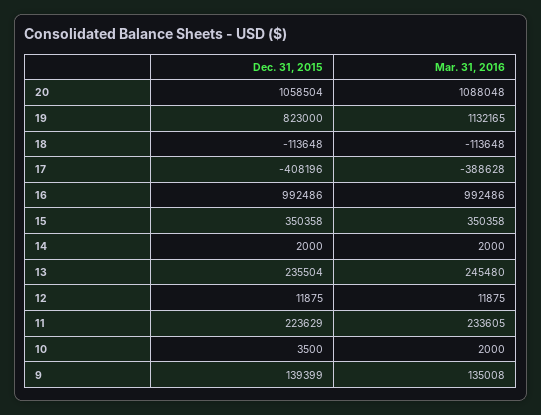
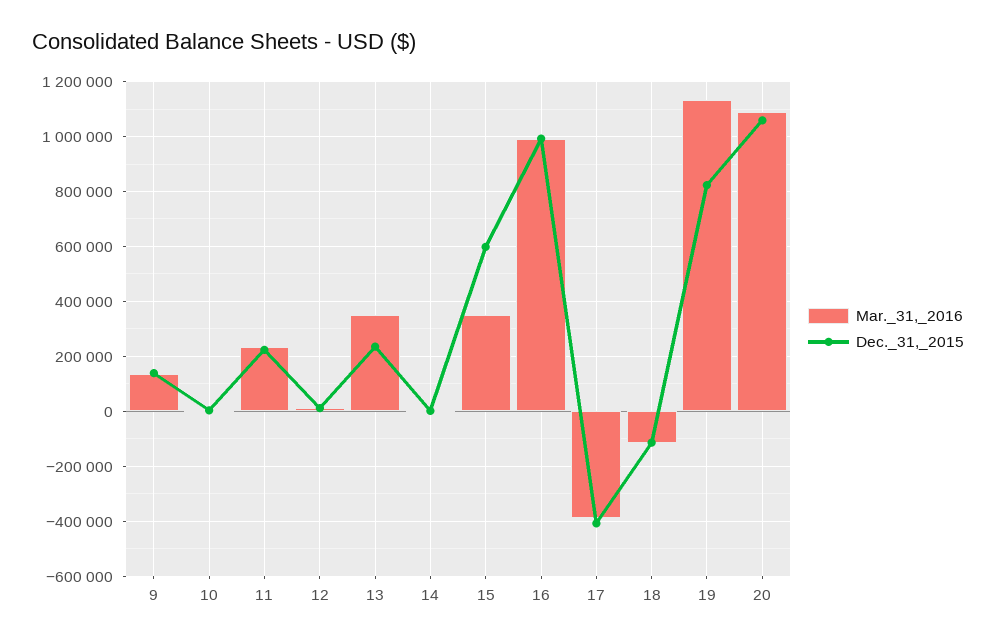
  {
    "Dec. 31, 2015": {
      "20": 1058504,
      "19": 823000,
      "18": -113648,
      "17": -408196,
      "16": 992486,
-     "15": 350358,
+     "15": 600000,
      "14": 2000,
      "13": 235504,
      "12": 11875,
      "11": 223629,
      "10": 3500,
      "9": 139399
    },
    "Mar. 31, 2016": {
      "20": 1088048,
      "19": 1132165,
      "18": -113648,
      "17": -388628,
      "16": 992486,
      "15": 350358,
      "14": 2000,
-     "13": 245480,
+     "13": 350000,
      "12": 11875,
      "11": 233605,
      "10": 2000,
      "9": 135008
    }
  }

